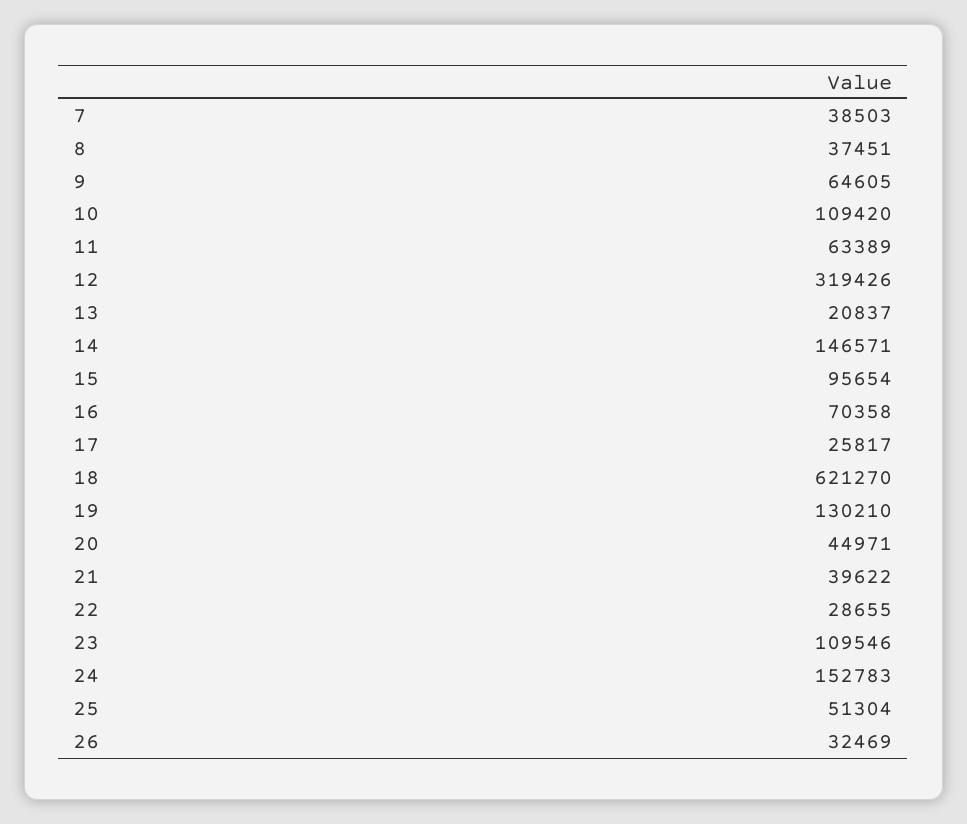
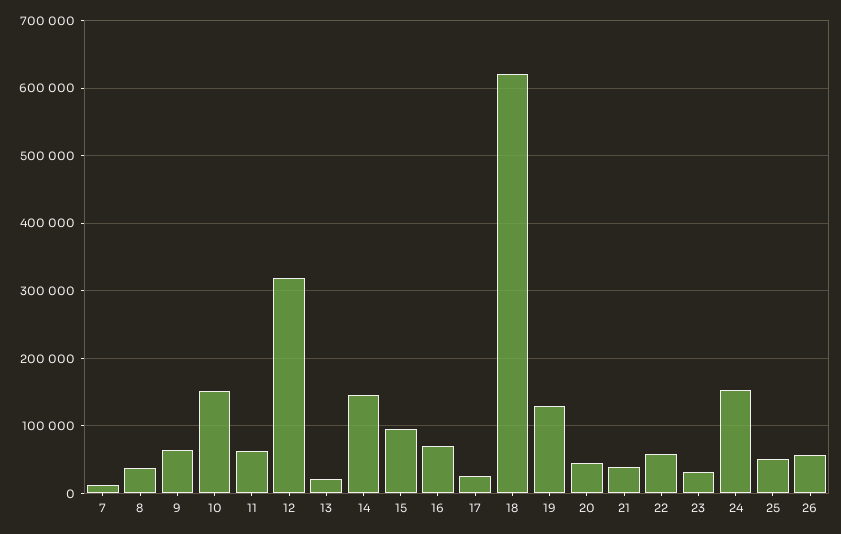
  {
-   "7": 38503,
+   "7": 10000,
    "8": 37451,
    "9": 64605,
-   "10": 109420,
+   "10": 150000,
    "11": 63389,
    "12": 319426,
    "13": 20837,
    "14": 146571,
    "15": 95654,
    "16": 70358,
    "17": 25817,
    "18": 621270,
    "19": 130210,
    "20": 44971,
    "21": 39622,
-   "22": 28655,
+   "22": 60000,
-   "23": 109546,
+   "23": 30000,
    "24": 152783,
    "25": 51304,
-   "26": 32469
+   "26": 60000
  }

